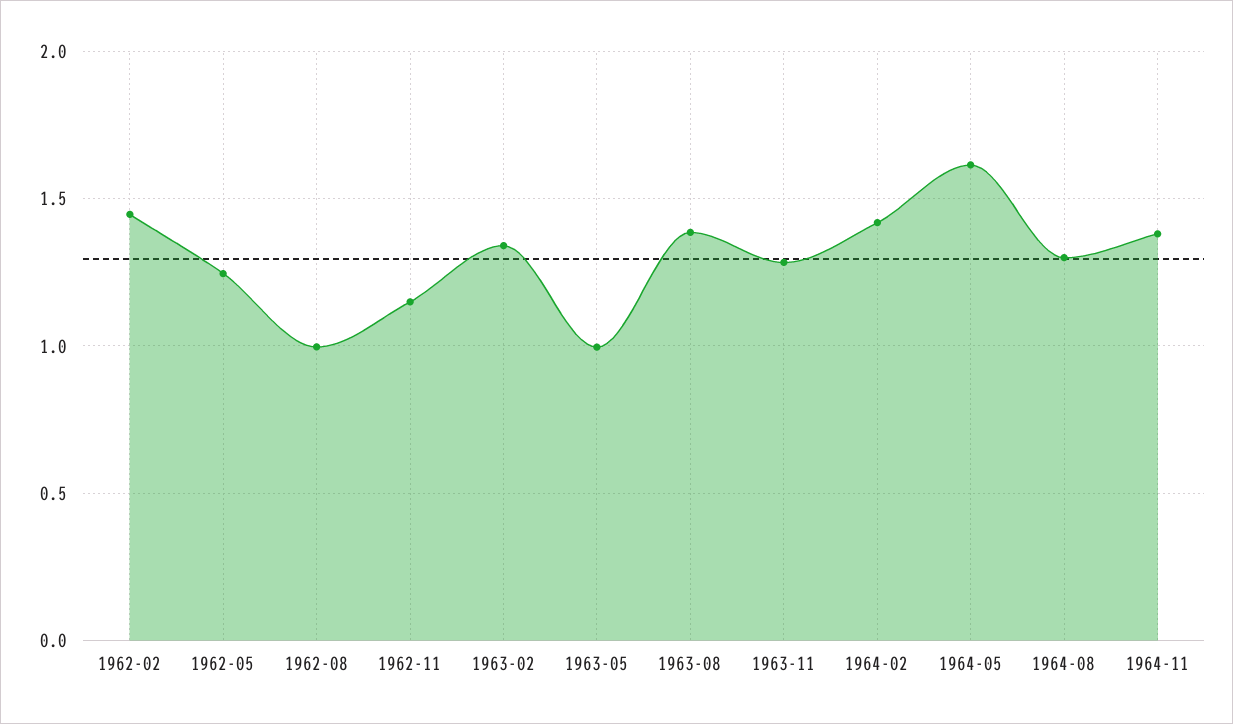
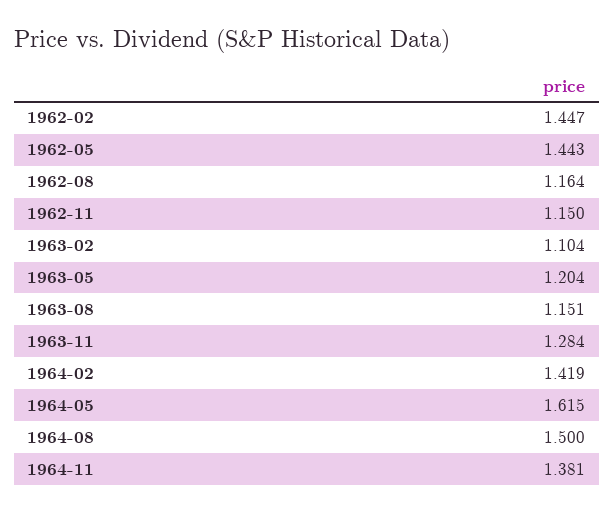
  {
    "1962-02": 1.447,
-   "1962-05": 1.25,
+   "1962-05": 1.443,
-   "1962-08": 1,
+   "1962-08": 1.164,
    "1962-11": 1.15,
-   "1963-02": 1.35,
+   "1963-02": 1.104,
-   "1963-05": 1,
+   "1963-05": 1.204,
-   "1963-08": 1.4,
+   "1963-08": 1.151,
    "1963-11": 1.284,
    "1964-02": 1.419,
    "1964-05": 1.615,
-   "1964-08": 1.3,
+   "1964-08": 1.5,
    "1964-11": 1.381
  }

